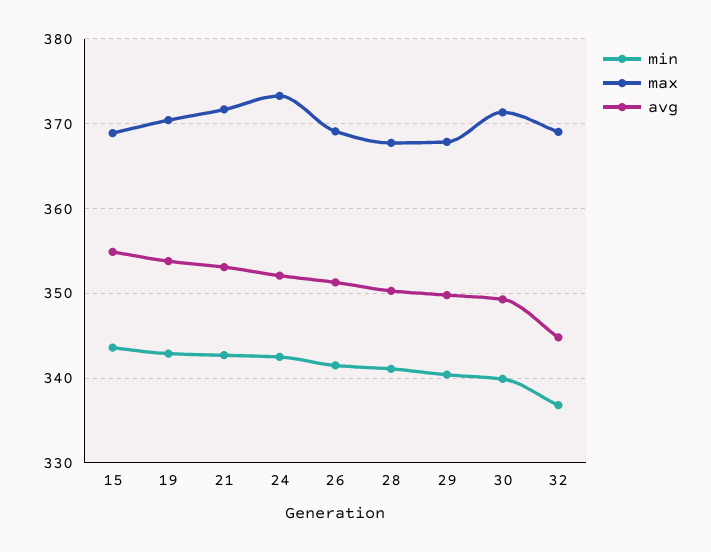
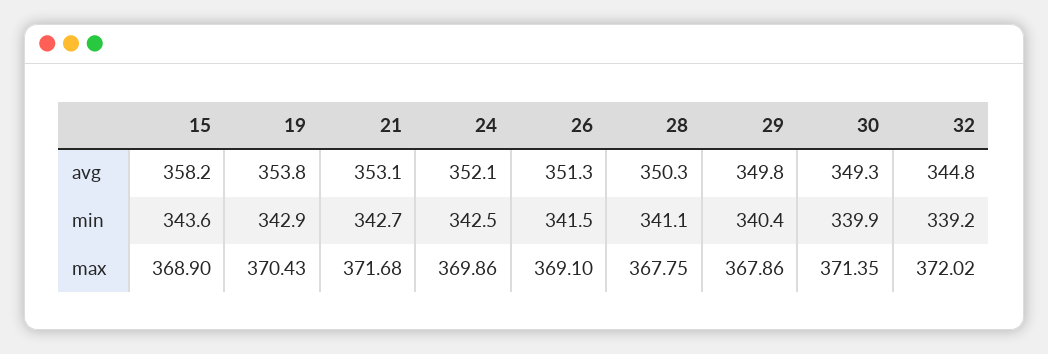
  {
    "min": {
      "15": 343.6,
      "19": 342.9,
      "21": 342.7,
      "24": 342.5,
      "26": 341.5,
      "28": 341.1,
      "29": 340.4,
      "30": 339.9,
-     "32": 337
+     "32": 339.2
    },
    "max": {
      "15": 368.9,
      "19": 370.43,
      "21": 371.68,
-     "24": 373,
+     "24": 369.86,
      "26": 369.1,
      "28": 367.75,
      "29": 367.86,
      "30": 371.35,
-     "32": 369
+     "32": 372.02
    },
    "avg": {
-     "15": 355,
+     "15": 358.2,
      "19": 353.8,
      "21": 353.1,
      "24": 352.1,
      "26": 351.3,
      "28": 350.3,
      "29": 349.8,
      "30": 349.3,
      "32": 344.8
    }
  }

